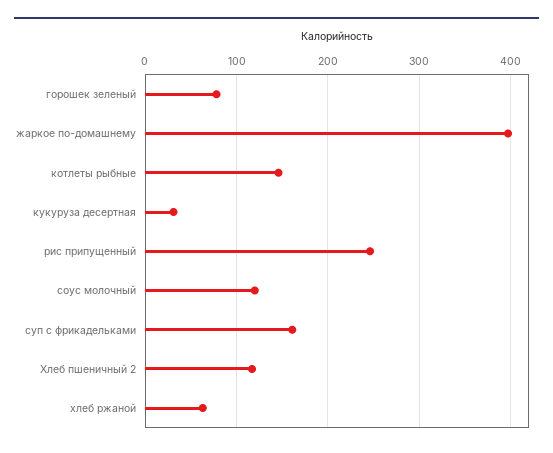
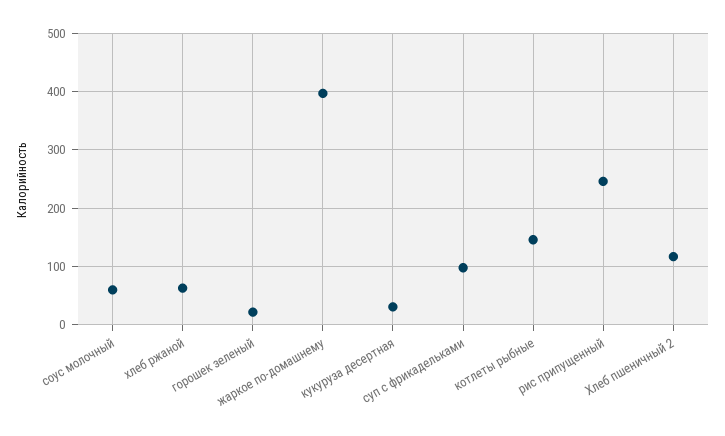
  {
-   "горошек зеленый": 80,
+   "горошек зеленый": 20,
    "жаркое по-домашнему": 400,
    "котлеты рыбные": 150,
    "кукуруза десертная": 30,
    "рис припущенный": 250,
-   "соус молочный": 120,
+   "соус молочный": 60,
-   "суп с фрикадельками": 160,
+   "суп с фрикадельками": 100,
    "Хлеб пшеничный 2": 120,
    "хлеб ржаной": 60
  }

